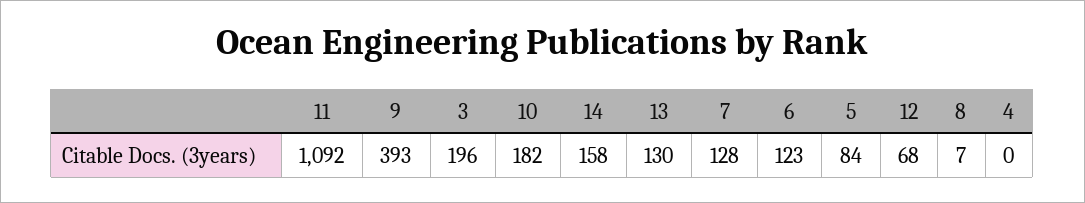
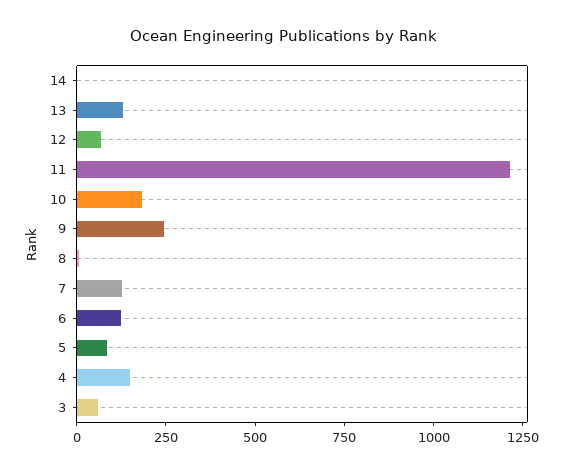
  {
-   "11": 1092,
+   "11": 1200,
-   "9": 393,
+   "9": 250,
-   "3": 196,
+   "3": 50,
    "10": 182,
-   "14": 158,
+   "14": 0,
    "13": 130,
    "7": 128,
    "6": 123,
    "5": 84,
    "12": 68,
    "8": 7,
-   "4": 0
+   "4": 150
  }

